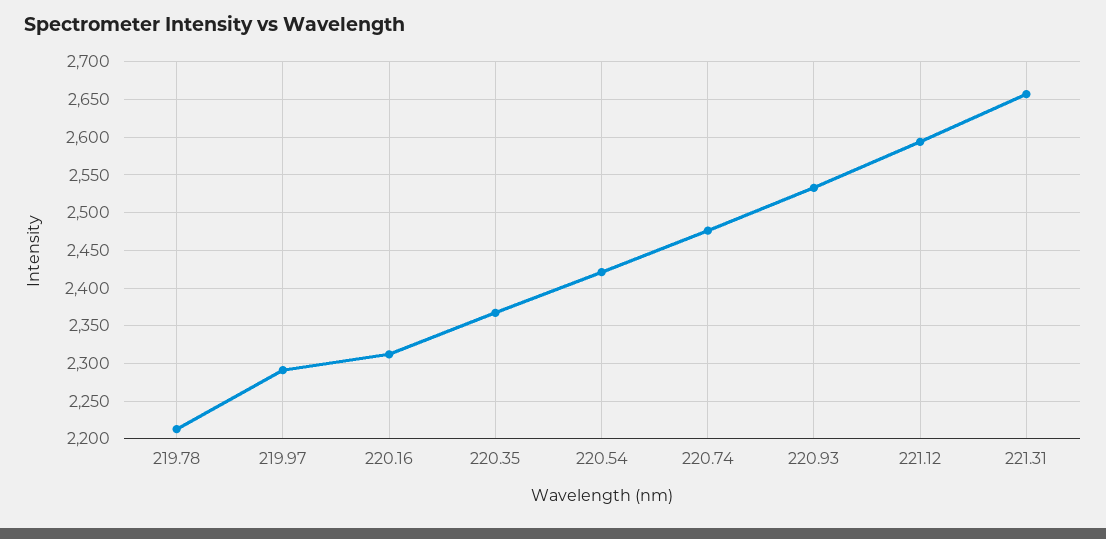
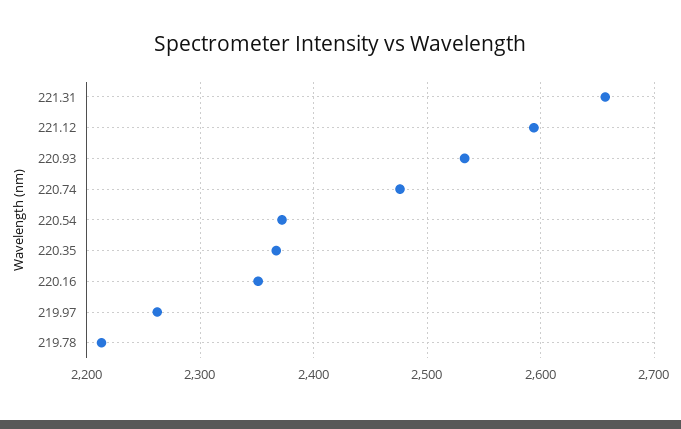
  {
    "219.78": 2210,
-   "219.97": 2290,
+   "219.97": 2260,
-   "220.16": 2310,
+   "220.16": 2350,
    "220.35": 2370,
-   "220.54": 2420,
+   "220.54": 2370,
    "220.74": 2480,
    "220.93": 2530,
    "221.12": 2590,
    "221.31": 2660
  }

